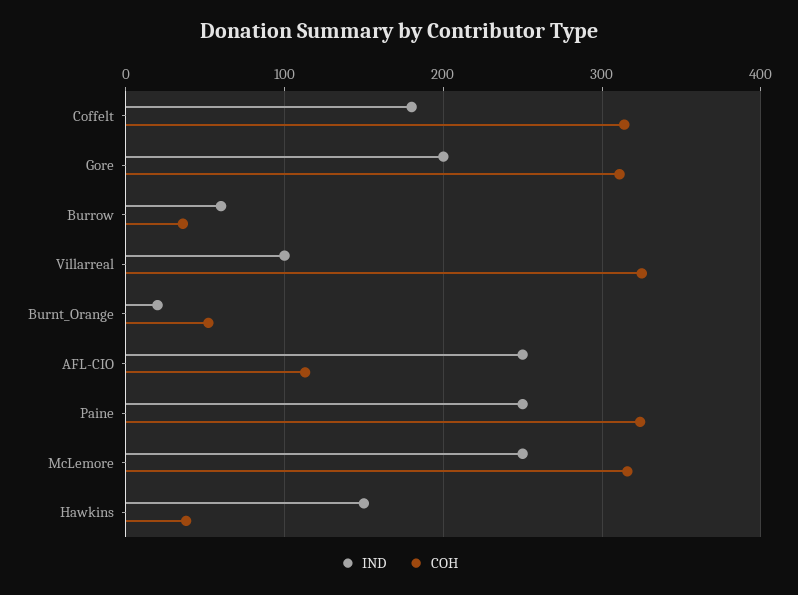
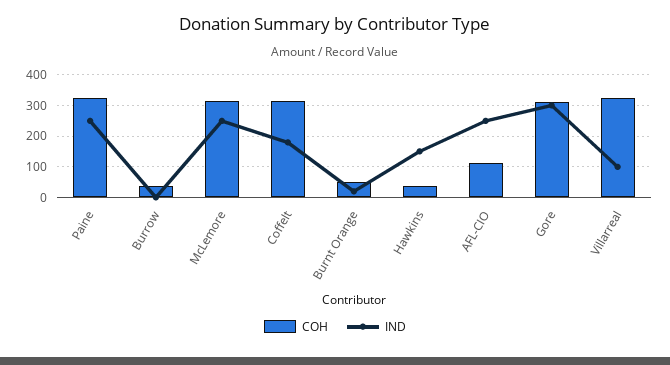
  {
    "IND": {
      "Coffelt": 180,
-     "Gore": 200,
+     "Gore": 300,
-     "Burrow": 60,
+     "Burrow": 0,
      "Villarreal": 100,
      "Burnt_Orange": 20,
      "AFL-CIO": 250,
      "Paine": 250,
      "McLemore": 250,
      "Hawkins": 150
    },
    "COH": {
      "Coffelt": 310,
      "Gore": 310,
      "Burrow": 40,
      "Villarreal": 330,
      "Burnt_Orange": 50,
      "AFL-CIO": 110,
      "Paine": 320,
      "McLemore": 320,
      "Hawkins": 40
    }
  }

